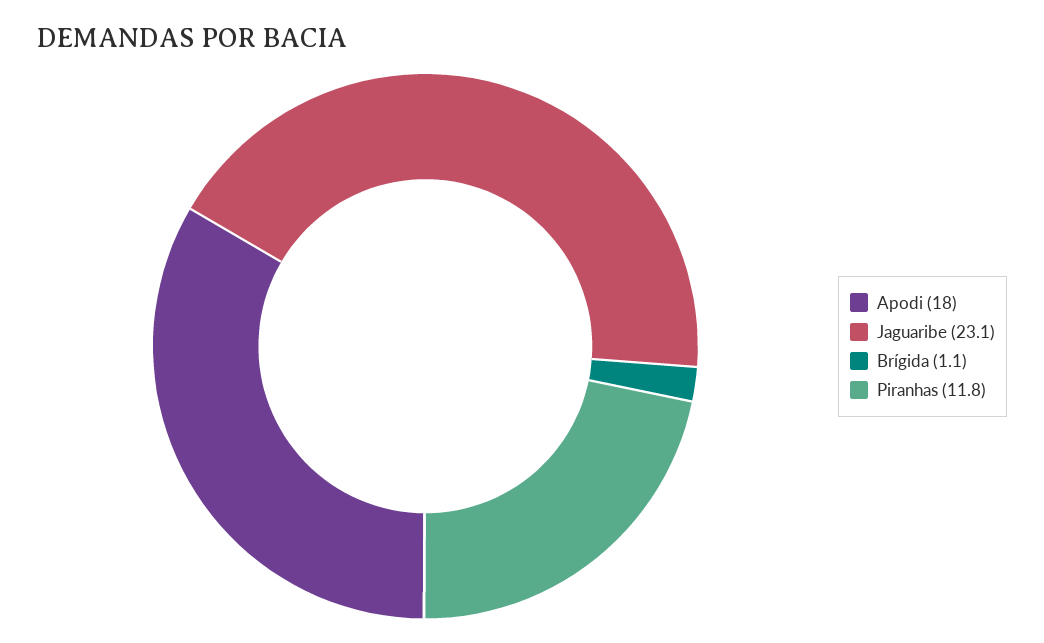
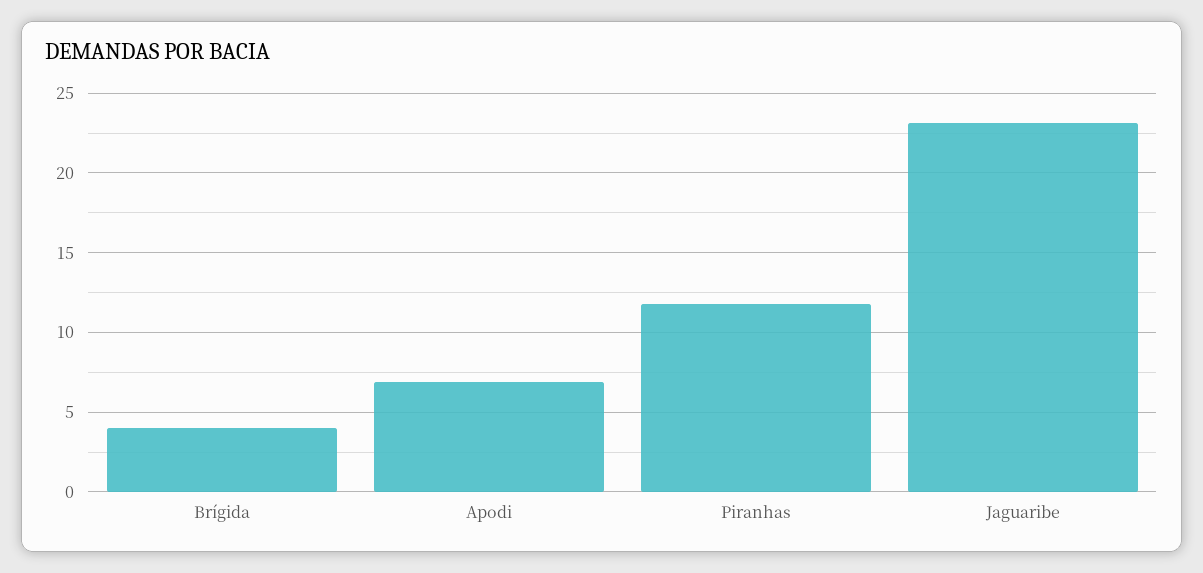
  {
-   "Apodi": 18,
+   "Apodi": 7,
    "Jaguaribe": 23.1,
-   "Brígida": 1.1,
+   "Brígida": 4,
    "Piranhas": 11.8
  }

